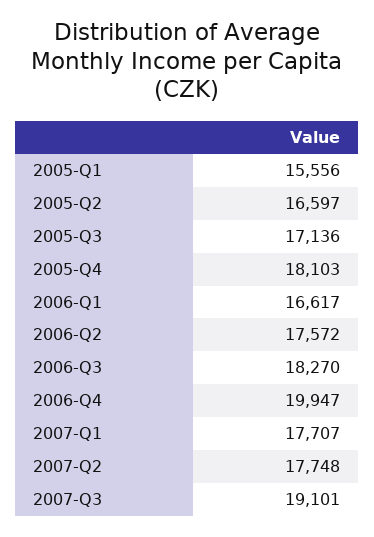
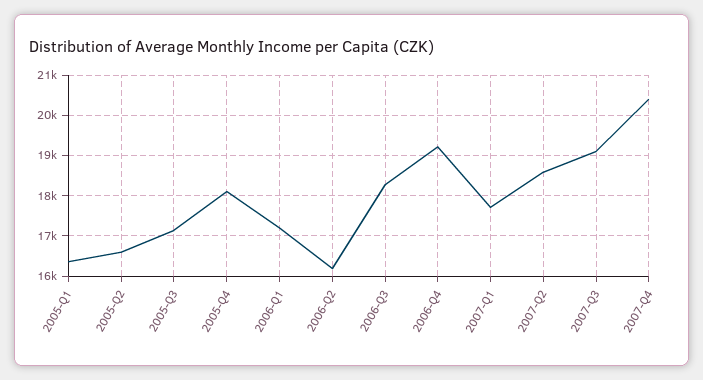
  {
-   "2005-Q1": 15556,
+   "2005-Q1": 16400,
    "2005-Q2": 16597,
    "2005-Q3": 17136,
    "2005-Q4": 18103,
-   "2006-Q1": 16617,
+   "2006-Q1": 17200,
-   "2006-Q2": 17572,
+   "2006-Q2": 16200,
    "2006-Q3": 18270,
-   "2006-Q4": 19947,
+   "2006-Q4": 19200,
    "2007-Q1": 17707,
-   "2007-Q2": 17748,
+   "2007-Q2": 18600,
-   "2007-Q3": 19101
+   "2007-Q3": 19101,
+   "2007-Q4": 20400
  }

